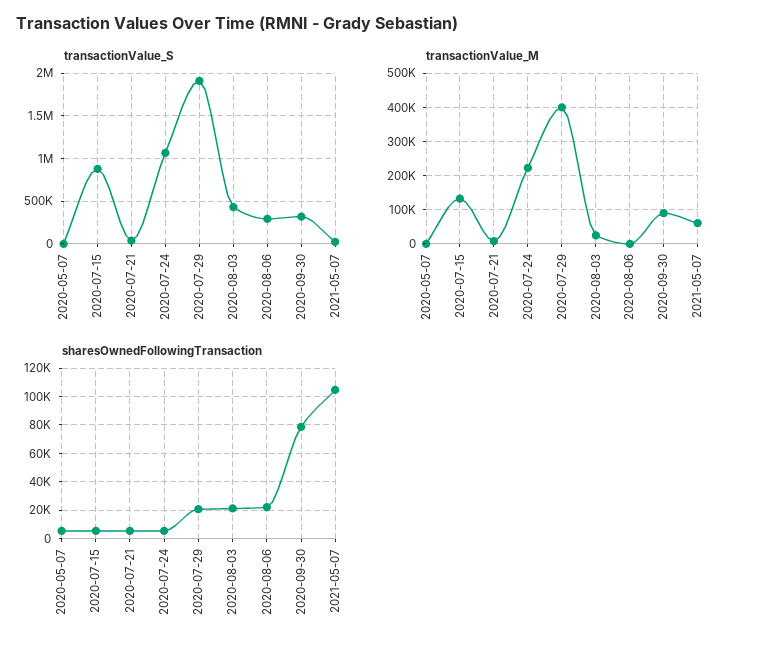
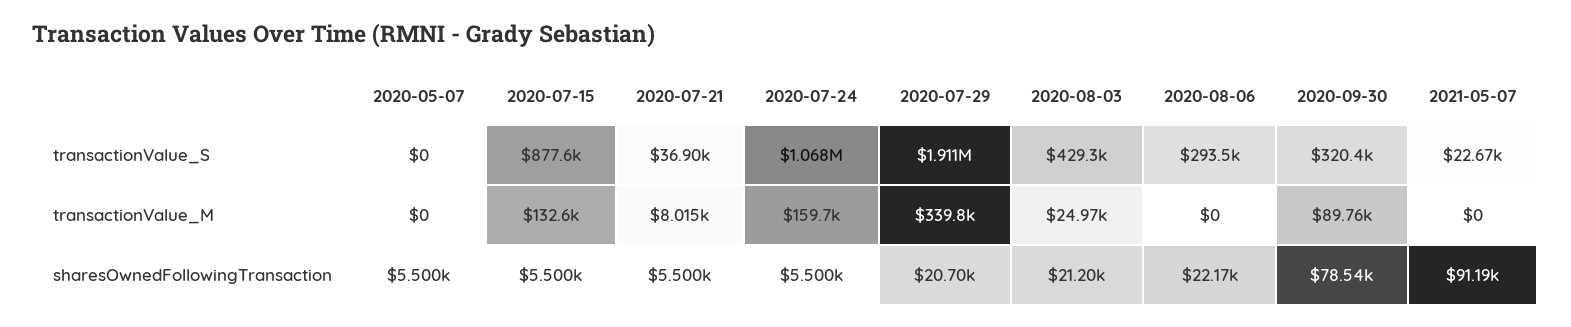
  {
    "transactionValue_S": {
      "2020-05-07": 0,
      "2020-07-15": 877600,
      "2020-07-21": 36900,
      "2020-07-24": 1068000,
      "2020-07-29": 1911000,
      "2020-08-03": 429300,
      "2020-08-06": 293500,
      "2020-09-30": 320400,
      "2021-05-07": 22670
    },
    "transactionValue_M": {
      "2020-05-07": 0,
      "2020-07-15": 132600,
      "2020-07-21": 8015,
-     "2020-07-24": 220000,
+     "2020-07-24": 159700,
-     "2020-07-29": 400000,
+     "2020-07-29": 339800,
      "2020-08-03": 24970,
      "2020-08-06": 0,
      "2020-09-30": 89760,
-     "2021-05-07": 60000
+     "2021-05-07": 0
    },
    "sharesOwnedFollowingTransaction": {
      "2020-05-07": 5500,
      "2020-07-15": 5500,
      "2020-07-21": 5500,
      "2020-07-24": 5500,
      "2020-07-29": 20700,
      "2020-08-03": 21200,
      "2020-08-06": 22170,
      "2020-09-30": 78540,
-     "2021-05-07": 105000
+     "2021-05-07": 91190
    }
  }

